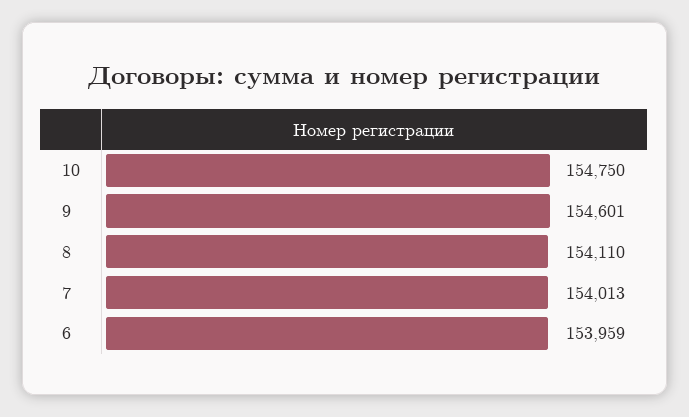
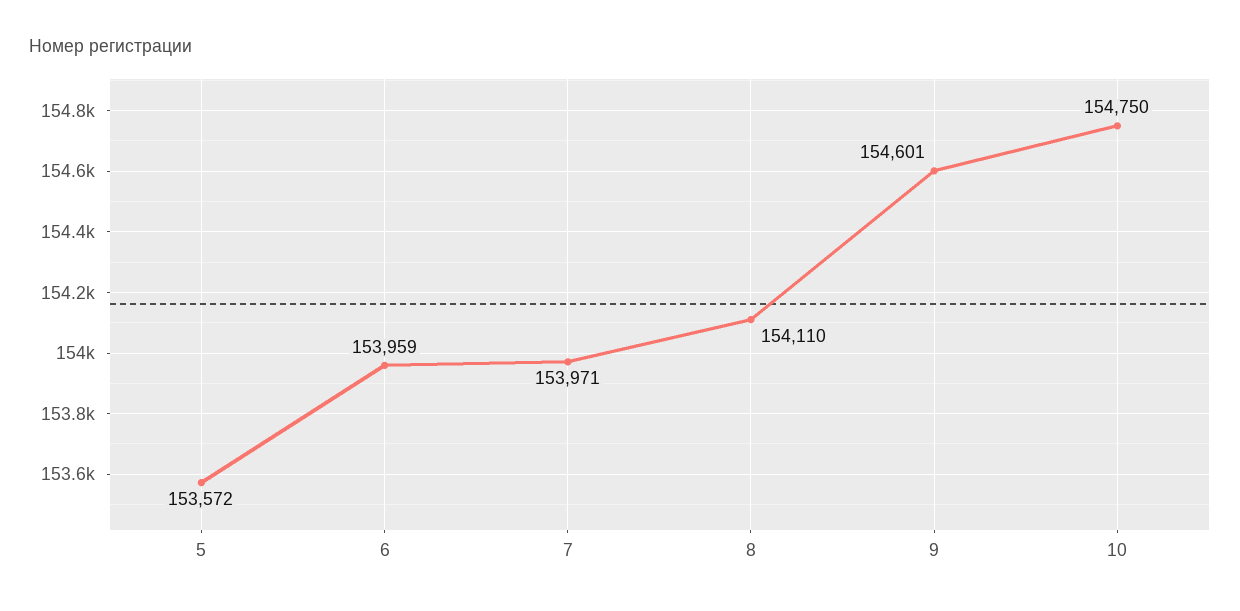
  {
    "10": 154750,
    "9": 154601,
    "8": 154110,
-   "7": 154013,
+   "7": 153971,
-   "6": 153959
+   "6": 153959,
+   "5": 153572
  }

